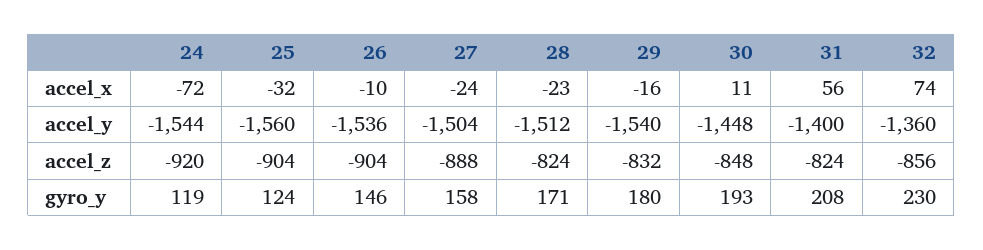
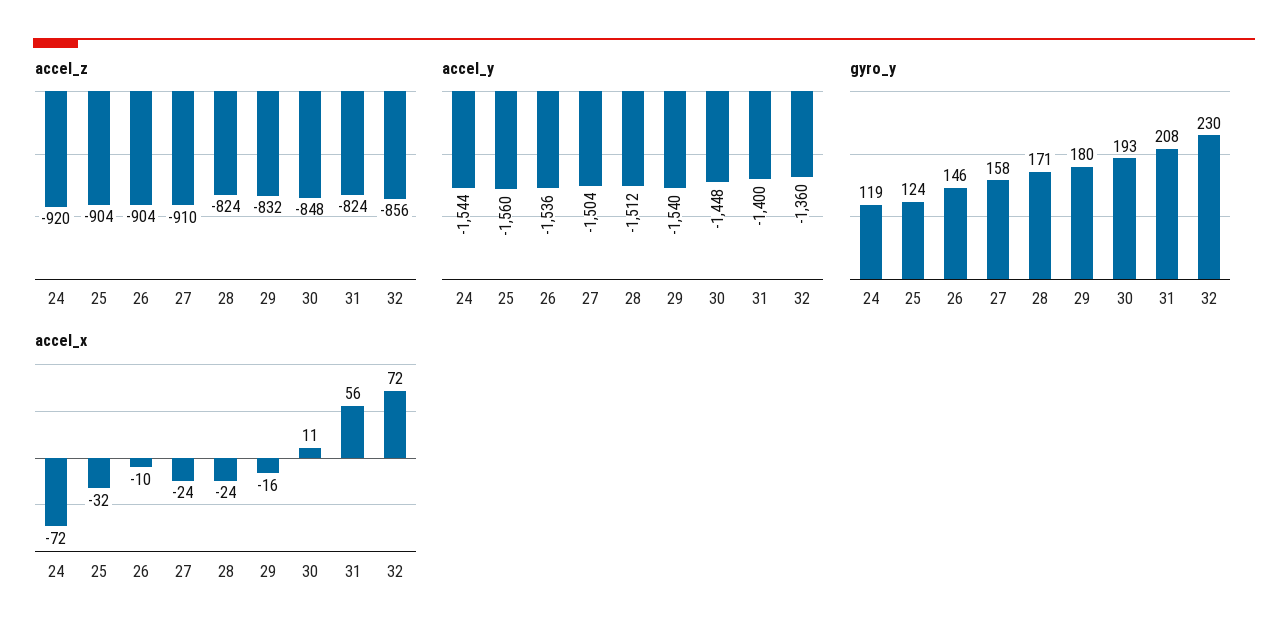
  {
    "accel_x": {
      "24": -72,
      "25": -32,
      "26": -10,
      "27": -24,
-     "28": -23,
+     "28": -24,
      "29": -16,
      "30": 11,
      "31": 56,
-     "32": 74
+     "32": 72
    },
    "accel_y": {
      "24": -1544,
      "25": -1560,
      "26": -1536,
      "27": -1504,
      "28": -1512,
      "29": -1540,
      "30": -1448,
      "31": -1400,
      "32": -1360
    },
    "accel_z": {
      "24": -920,
      "25": -904,
      "26": -904,
-     "27": -888,
+     "27": -910,
      "28": -824,
      "29": -832,
      "30": -848,
      "31": -824,
      "32": -856
    },
    "gyro_y": {
      "24": 119,
      "25": 124,
      "26": 146,
      "27": 158,
      "28": 171,
      "29": 180,
      "30": 193,
      "31": 208,
      "32": 230
    }
  }

